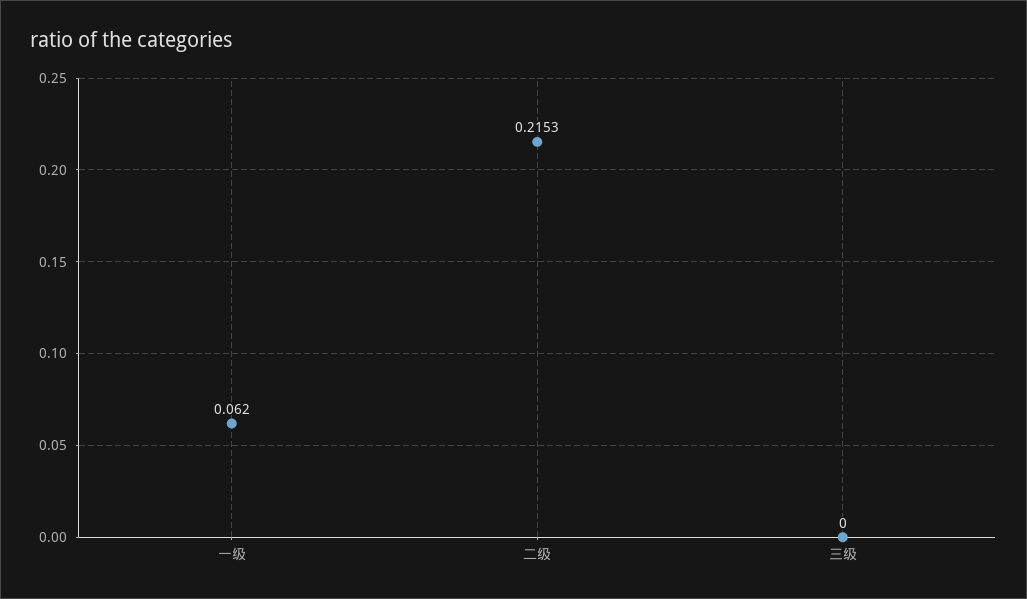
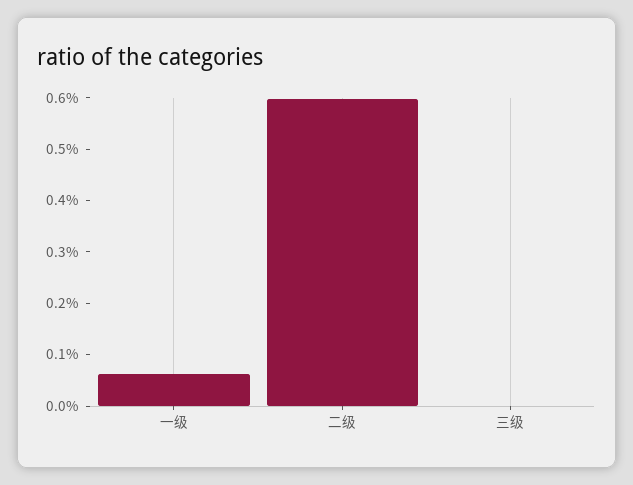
  {
    "一级": 0.062,
-   "二级": 0.2153,
+   "二级": 0.6,
    "三级": 0
  }

